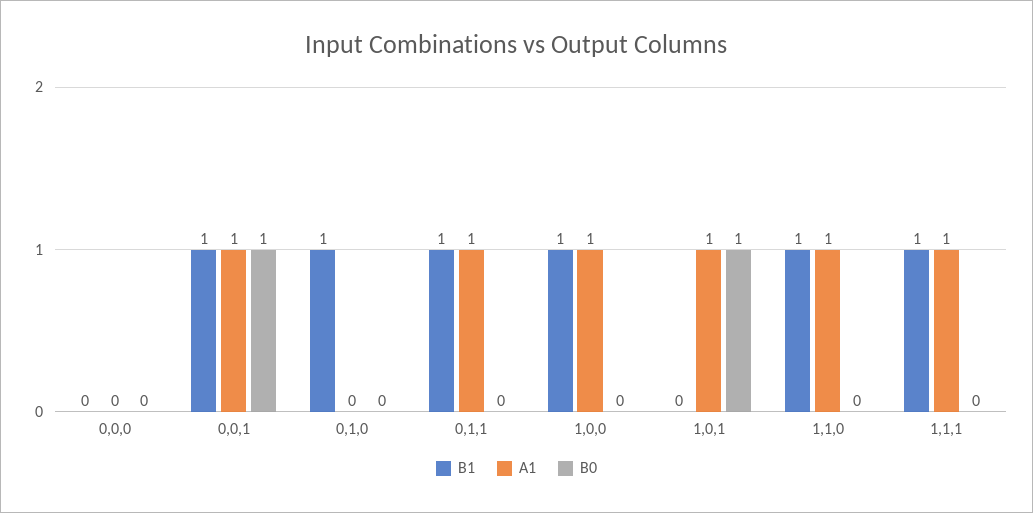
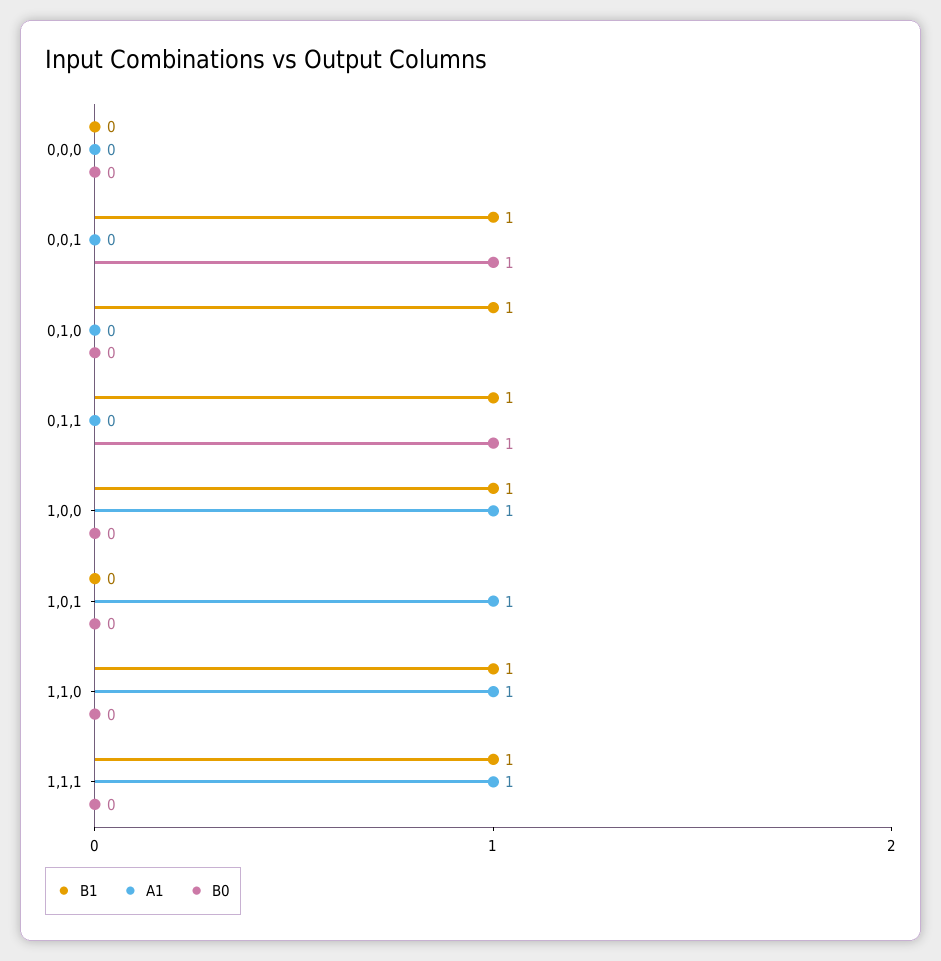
  {
    "B1": {
      "0,0,0": 0,
      "0,0,1": 1,
      "0,1,0": 1,
      "0,1,1": 1,
      "1,0,0": 1,
      "1,0,1": 0,
      "1,1,0": 1,
      "1,1,1": 1
    },
    "A1": {
      "0,0,0": 0,
-     "0,0,1": 1,
+     "0,0,1": 0,
      "0,1,0": 0,
-     "0,1,1": 1,
+     "0,1,1": 0,
      "1,0,0": 1,
      "1,0,1": 1,
      "1,1,0": 1,
      "1,1,1": 1
    },
    "B0": {
      "0,0,0": 0,
      "0,0,1": 1,
      "0,1,0": 0,
-     "0,1,1": 0,
+     "0,1,1": 1,
      "1,0,0": 0,
-     "1,0,1": 1,
+     "1,0,1": 0,
      "1,1,0": 0,
      "1,1,1": 0
    }
  }

